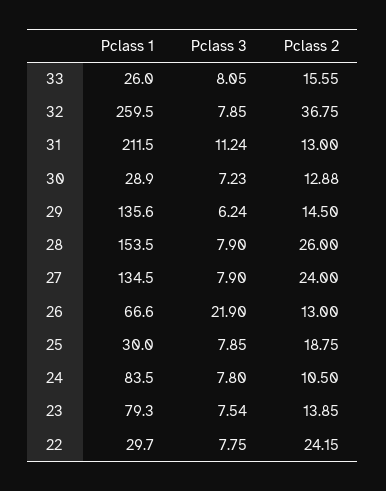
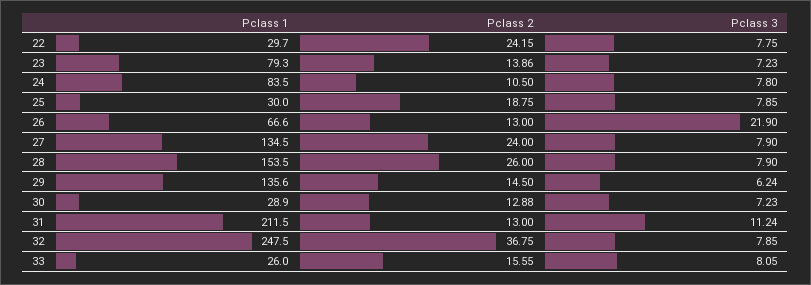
  {
    "Pclass 1": {
      "33": 26,
-     "32": 259.5,
+     "32": 247.5,
      "31": 211.5,
      "30": 28.9,
      "29": 135.6,
      "28": 153.5,
      "27": 134.5,
      "26": 66.6,
      "25": 30,
      "24": 83.5,
      "23": 79.3,
      "22": 29.7
    },
    "Pclass 3": {
      "33": 8.05,
      "32": 7.85,
      "31": 11.24,
      "30": 7.23,
      "29": 6.24,
      "28": 7.9,
      "27": 7.9,
      "26": 21.9,
      "25": 7.85,
      "24": 7.8,
-     "23": 7.54,
+     "23": 7.23,
      "22": 7.75
    },
    "Pclass 2": {
      "33": 15.55,
      "32": 36.75,
      "31": 13,
      "30": 12.88,
      "29": 14.5,
      "28": 26,
      "27": 24,
      "26": 13,
      "25": 18.75,
      "24": 10.5,
-     "23": 13.85,
+     "23": 13.86,
      "22": 24.15
    }
  }

